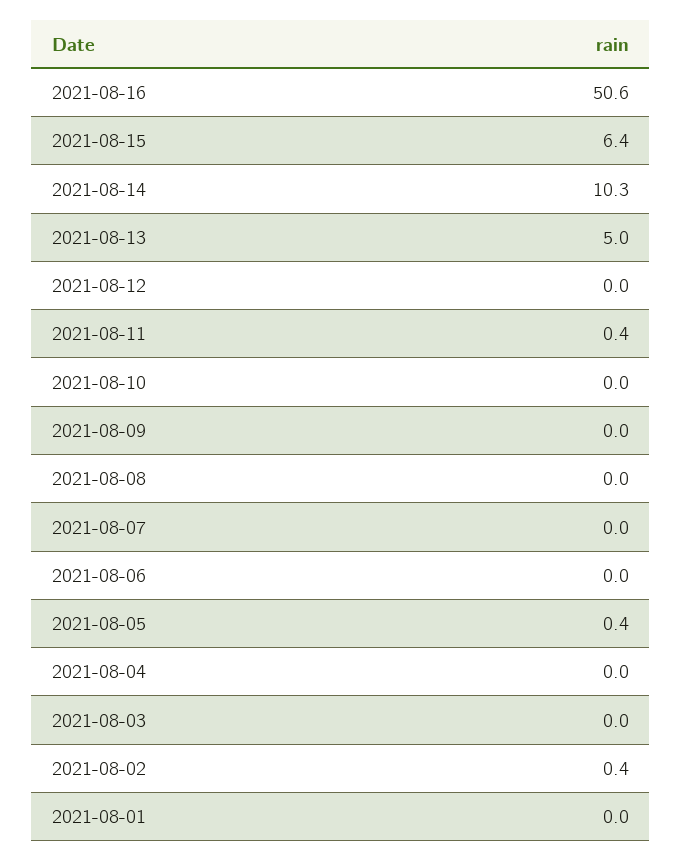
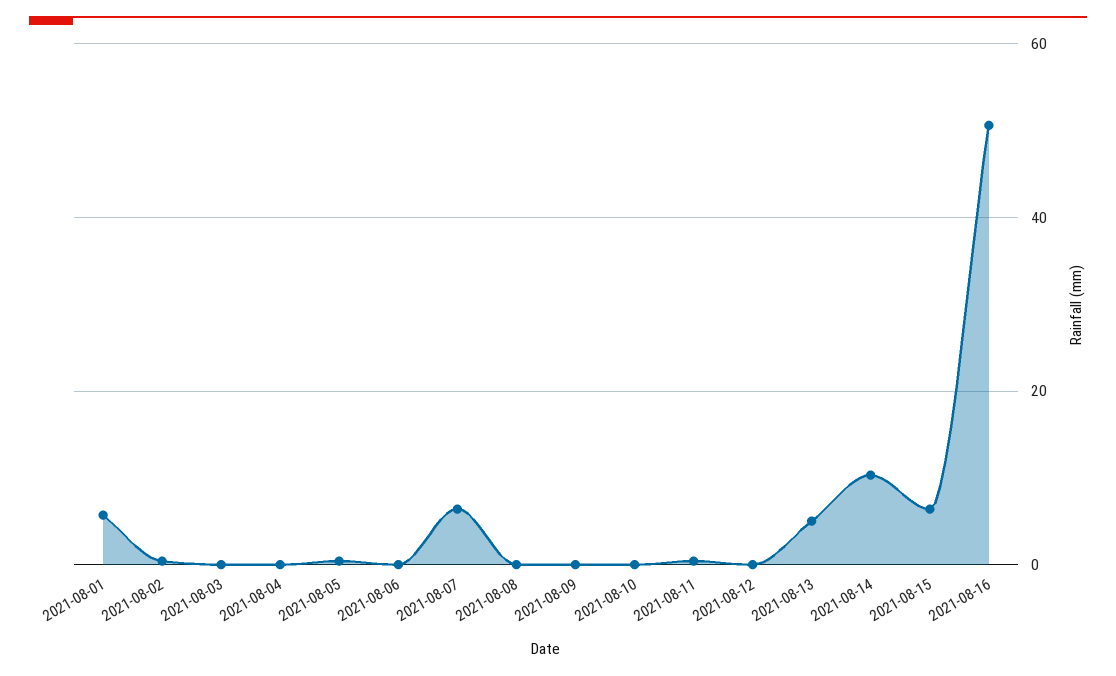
  {
    "2021-08-16": 50.6,
    "2021-08-15": 6.4,
    "2021-08-14": 10.3,
    "2021-08-13": 5,
    "2021-08-12": 0,
    "2021-08-11": 0.4,
    "2021-08-10": 0,
    "2021-08-09": 0,
    "2021-08-08": 0,
-   "2021-08-07": 0,
+   "2021-08-07": 6,
    "2021-08-06": 0,
    "2021-08-05": 0.4,
    "2021-08-04": 0,
    "2021-08-03": 0,
    "2021-08-02": 0.4,
-   "2021-08-01": 0
+   "2021-08-01": 6
  }

